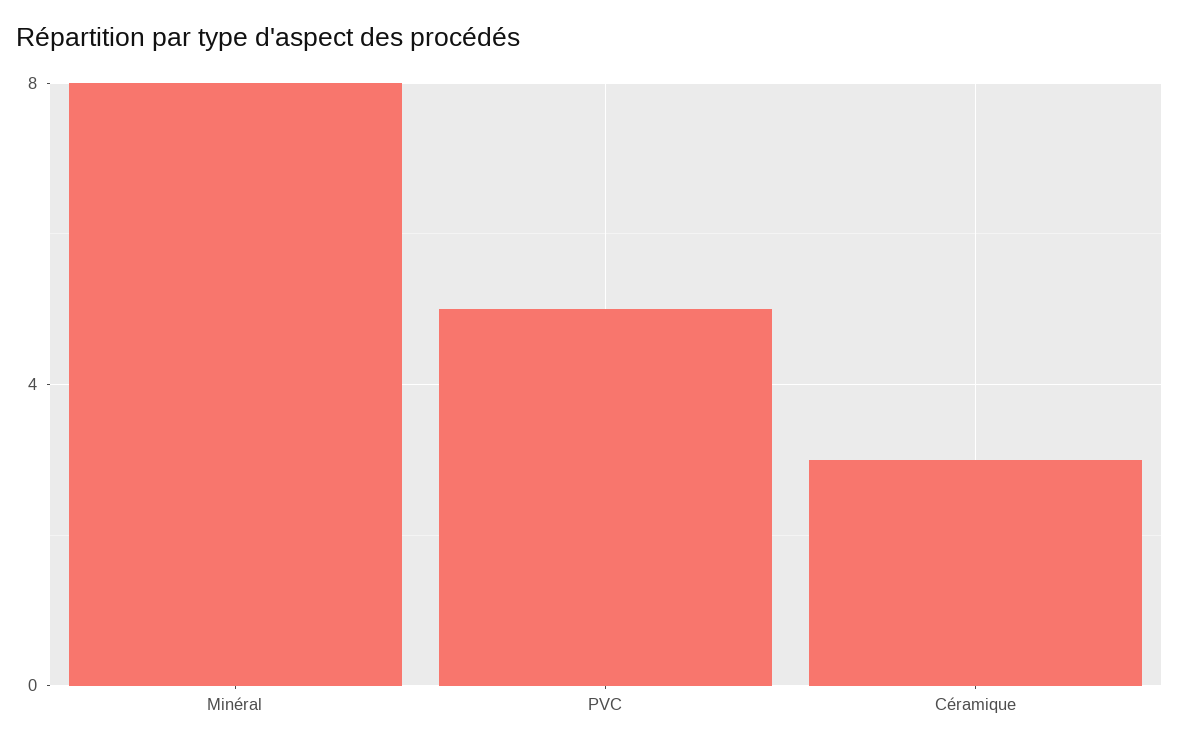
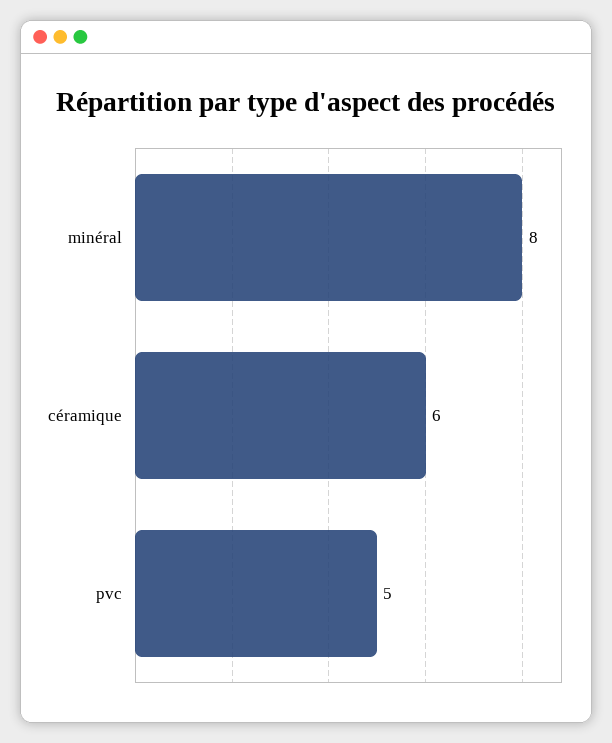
  {
    "Minéral": 8,
    "PVC": 5,
-   "Céramique": 3
+   "Céramique": 6
  }

